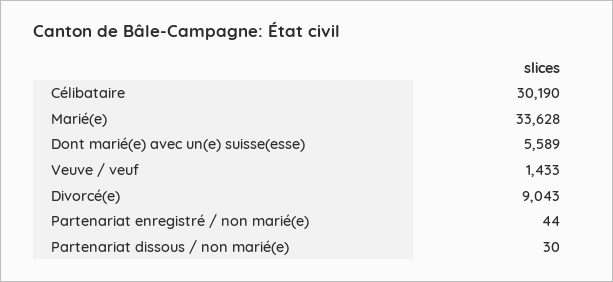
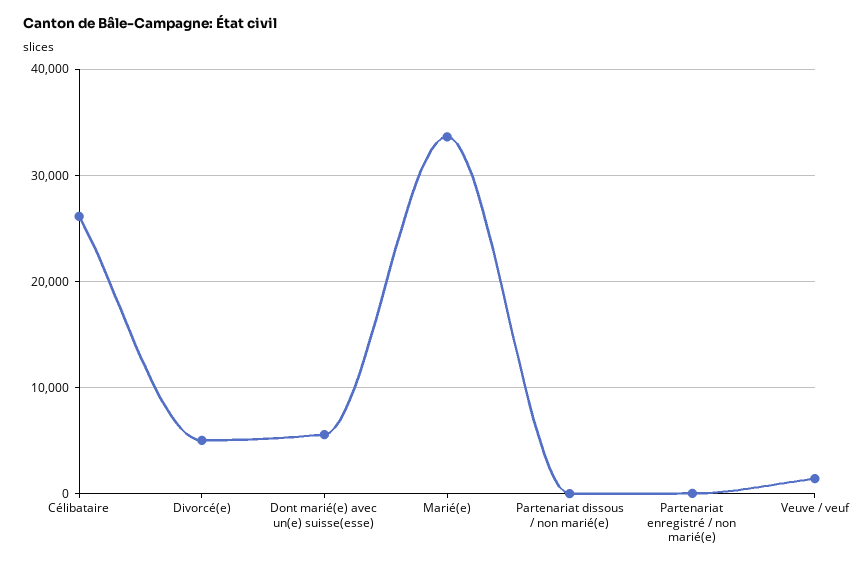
  {
-   "Célibataire": 30190,
+   "Célibataire": 26000,
    "Marié(e)": 33628,
    "Dont marié(e) avec un(e) suisse(esse)": 5589,
    "Veuve / veuf": 1433,
-   "Divorcé(e)": 9043,
+   "Divorcé(e)": 5000,
    "Partenariat enregistré / non marié(e)": 44,
    "Partenariat dissous / non marié(e)": 30
  }

